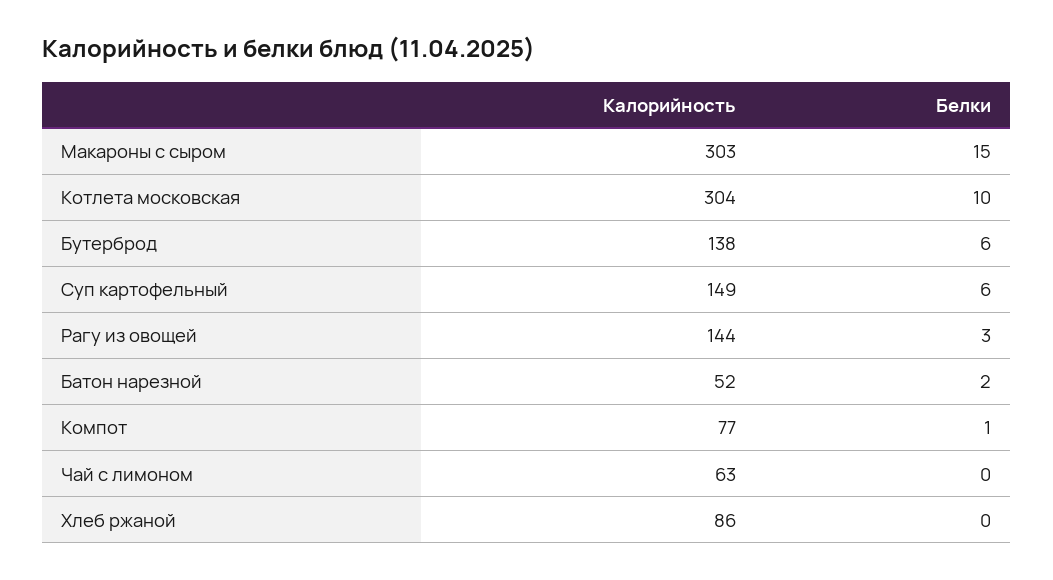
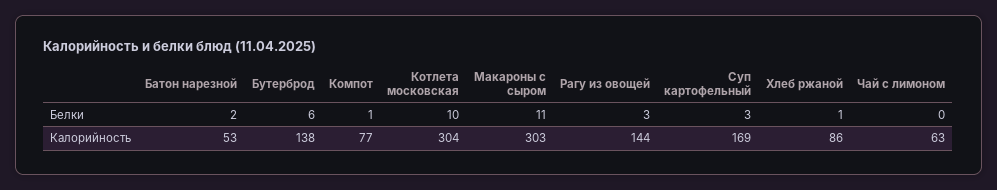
  {
    "Калорийность": {
      "Макароны с сыром": 303,
      "Котлета московская": 304,
      "Бутерброд": 138,
-     "Суп картофельный": 149,
+     "Суп картофельный": 169,
      "Рагу из овощей": 144,
-     "Батон нарезной": 52,
+     "Батон нарезной": 53,
      "Компот": 77,
      "Чай с лимоном": 63,
      "Хлеб ржаной": 86
    },
    "Белки": {
-     "Макароны с сыром": 15,
+     "Макароны с сыром": 11,
      "Котлета московская": 10,
      "Бутерброд": 6,
-     "Суп картофельный": 6,
+     "Суп картофельный": 3,
      "Рагу из овощей": 3,
      "Батон нарезной": 2,
      "Компот": 1,
      "Чай с лимоном": 0,
-     "Хлеб ржаной": 0
+     "Хлеб ржаной": 1
    }
  }

